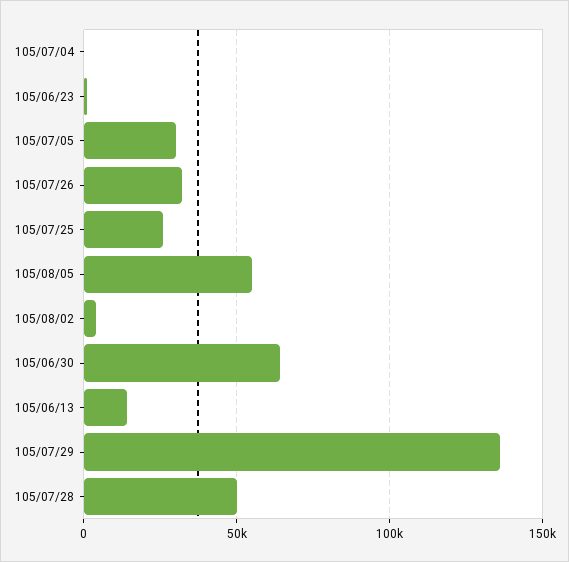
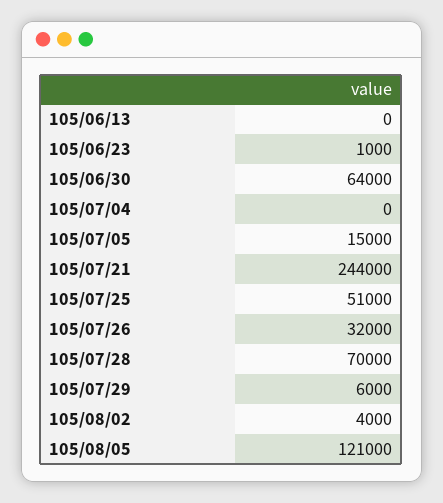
  {
    "105/07/04": 0,
    "105/06/23": 1000,
-   "105/07/05": 30000,
+   "105/07/05": 15000,
    "105/07/26": 32000,
-   "105/07/25": 25000,
+   "105/07/25": 51000,
-   "105/08/05": 55000,
+   "105/08/05": 121000,
    "105/08/02": 4000,
    "105/06/30": 64000,
-   "105/06/13": 15000,
+   "105/06/13": 0,
-   "105/07/29": 135000,
+   "105/07/29": 6000,
-   "105/07/28": 50000
+   "105/07/28": 70000,
+   "105/07/21": 244000
  }

